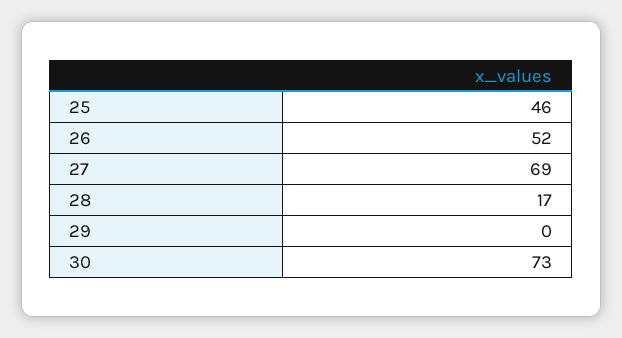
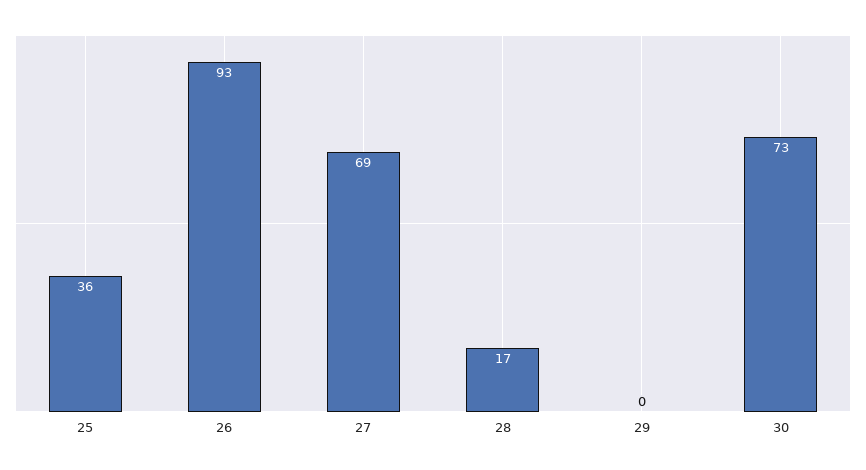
  {
-   "25": 46,
+   "25": 36,
-   "26": 52,
+   "26": 93,
    "27": 69,
    "28": 17,
    "29": 0,
    "30": 73
  }

